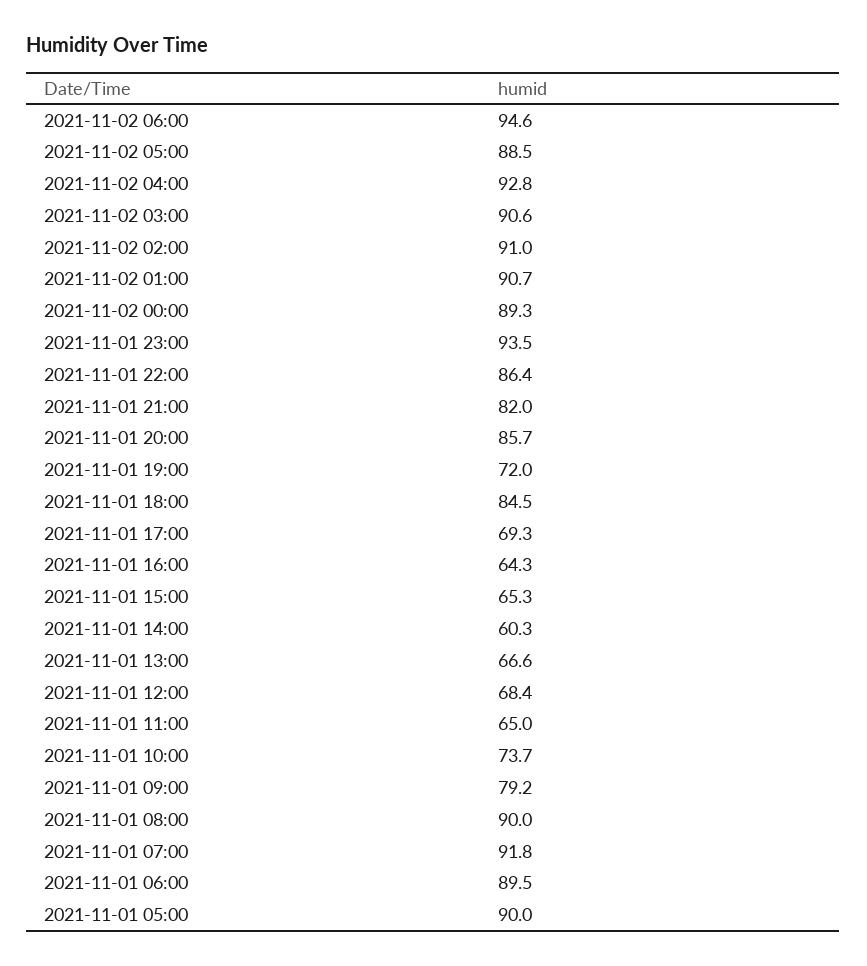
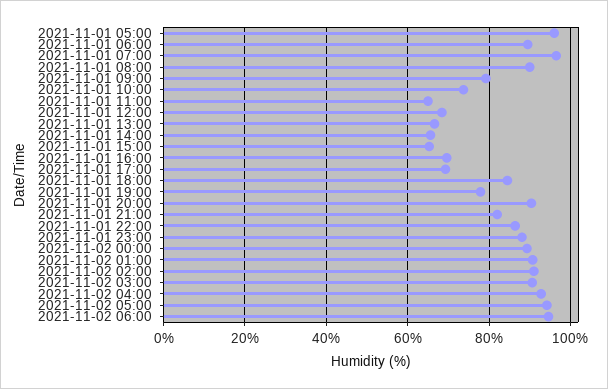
  {
    "2021-11-02 06:00": 94.6,
-   "2021-11-02 05:00": 88.5,
+   "2021-11-02 05:00": 94,
    "2021-11-02 04:00": 92.8,
    "2021-11-02 03:00": 90.6,
    "2021-11-02 02:00": 91,
    "2021-11-02 01:00": 90.7,
    "2021-11-02 00:00": 89.3,
-   "2021-11-01 23:00": 93.5,
+   "2021-11-01 23:00": 88,
    "2021-11-01 22:00": 86.4,
    "2021-11-01 21:00": 82,
-   "2021-11-01 20:00": 85.7,
+   "2021-11-01 20:00": 90,
-   "2021-11-01 19:00": 72,
+   "2021-11-01 19:00": 78,
    "2021-11-01 18:00": 84.5,
    "2021-11-01 17:00": 69.3,
-   "2021-11-01 16:00": 64.3,
+   "2021-11-01 16:00": 70,
    "2021-11-01 15:00": 65.3,
-   "2021-11-01 14:00": 60.3,
+   "2021-11-01 14:00": 66,
    "2021-11-01 13:00": 66.6,
    "2021-11-01 12:00": 68.4,
    "2021-11-01 11:00": 65,
    "2021-11-01 10:00": 73.7,
    "2021-11-01 09:00": 79.2,
    "2021-11-01 08:00": 90,
-   "2021-11-01 07:00": 91.8,
+   "2021-11-01 07:00": 96,
    "2021-11-01 06:00": 89.5,
-   "2021-11-01 05:00": 90
+   "2021-11-01 05:00": 96
  }

